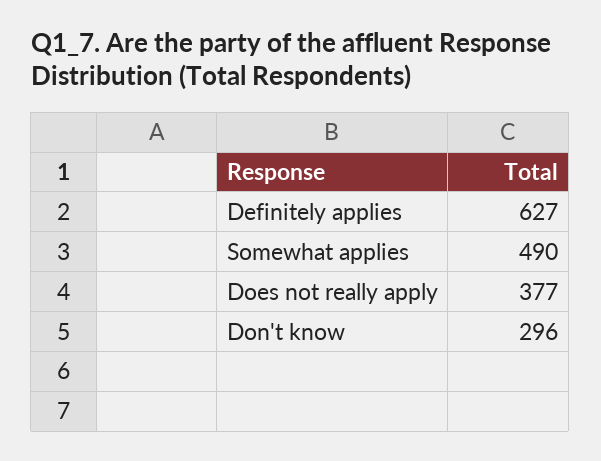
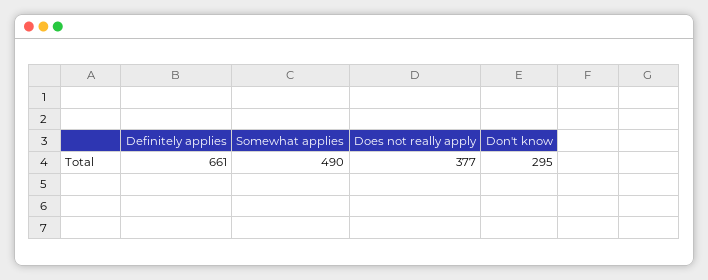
  {
-   "Definitely applies": 627,
+   "Definitely applies": 661,
    "Somewhat applies": 490,
    "Does not really apply": 377,
-   "Don't know": 296
+   "Don't know": 295
  }

